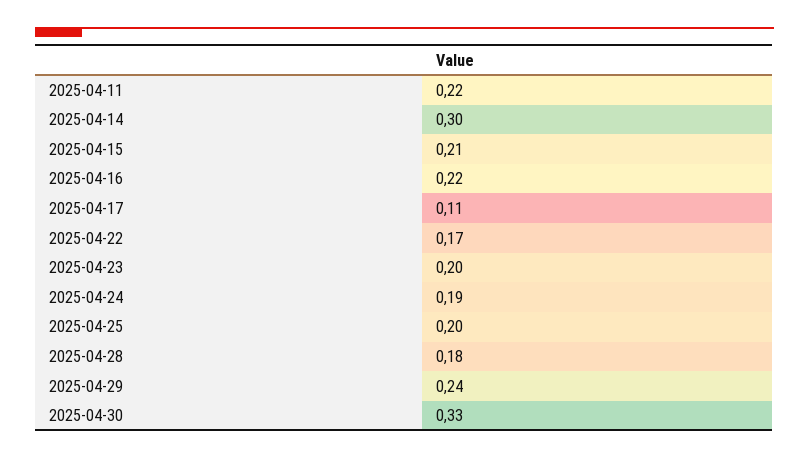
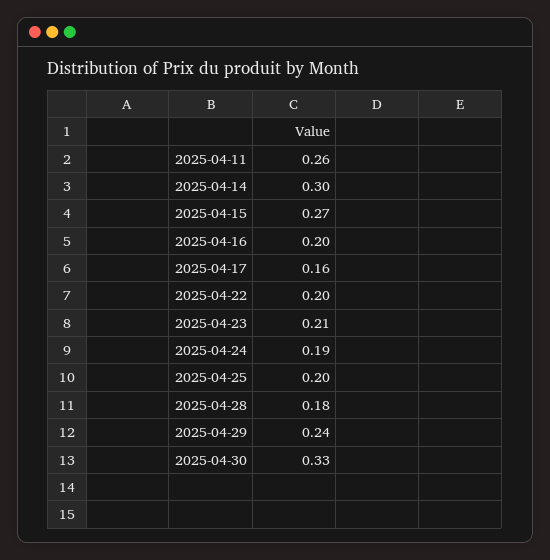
  {
-   "2025-04-11": 0.22,
+   "2025-04-11": 0.26,
    "2025-04-14": 0.3,
-   "2025-04-15": 0.21,
+   "2025-04-15": 0.27,
-   "2025-04-16": 0.22,
+   "2025-04-16": 0.2,
-   "2025-04-17": 0.11,
+   "2025-04-17": 0.16,
-   "2025-04-22": 0.17,
+   "2025-04-22": 0.2,
-   "2025-04-23": 0.2,
+   "2025-04-23": 0.21,
    "2025-04-24": 0.19,
    "2025-04-25": 0.2,
    "2025-04-28": 0.18,
    "2025-04-29": 0.24,
    "2025-04-30": 0.33
  }

